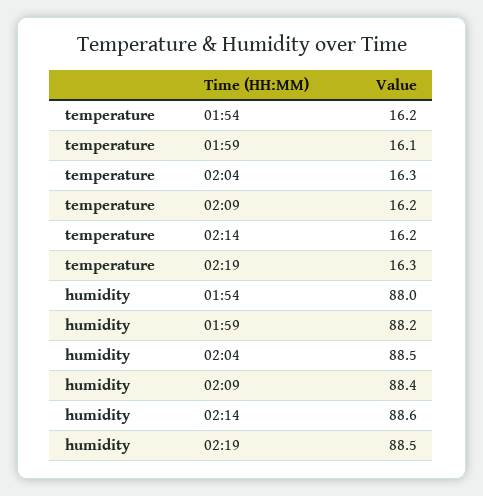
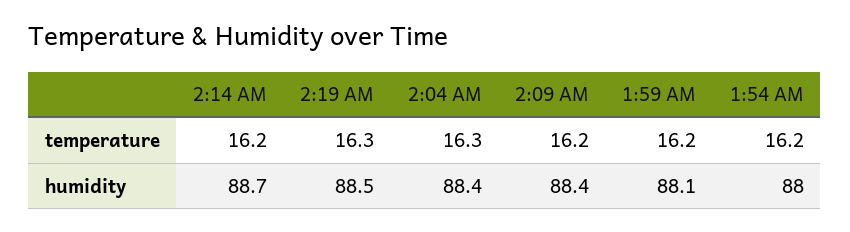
  {
    "temperature": {
      "01:54": 16.2,
-     "01:59": 16.1,
+     "01:59": 16.2,
      "02:04": 16.3,
      "02:09": 16.2,
      "02:14": 16.2,
      "02:19": 16.3
    },
    "humidity": {
      "01:54": 88,
-     "01:59": 88.2,
+     "01:59": 88.1,
-     "02:04": 88.5,
+     "02:04": 88.4,
      "02:09": 88.4,
-     "02:14": 88.6,
+     "02:14": 88.7,
      "02:19": 88.5
    }
  }

